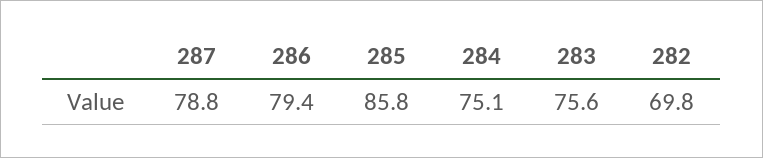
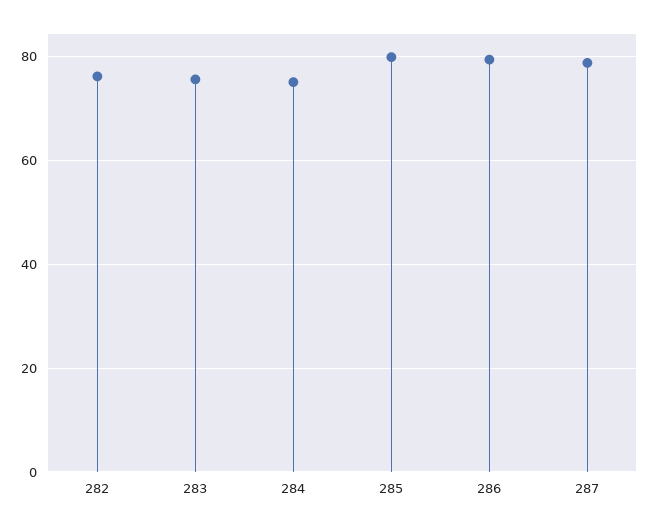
  {
    "287": 78.8,
    "286": 79.4,
-   "285": 85.8,
+   "285": 80,
    "284": 75.1,
    "283": 75.6,
-   "282": 69.8
+   "282": 76
  }

